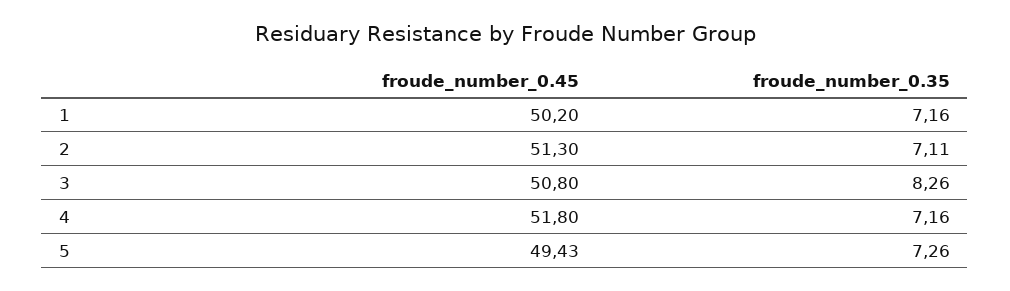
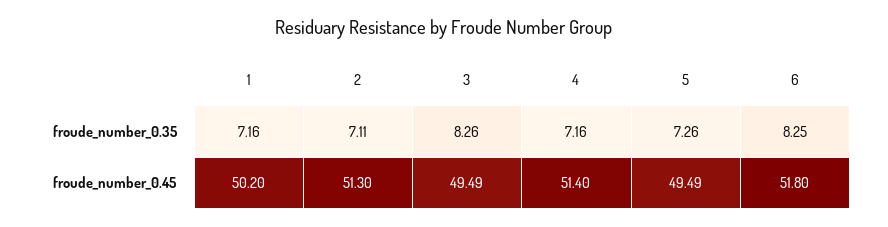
  {
    "froude_number_0.45": {
      "1": 50.2,
      "2": 51.3,
-     "3": 50.8,
+     "3": 49.49,
-     "4": 51.8,
+     "4": 51.4,
-     "5": 49.43
+     "5": 49.49,
+     "6": 51.8
    },
    "froude_number_0.35": {
      "1": 7.16,
      "2": 7.11,
      "3": 8.26,
      "4": 7.16,
-     "5": 7.26
+     "5": 7.26,
+     "6": 8.25
    }
  }

